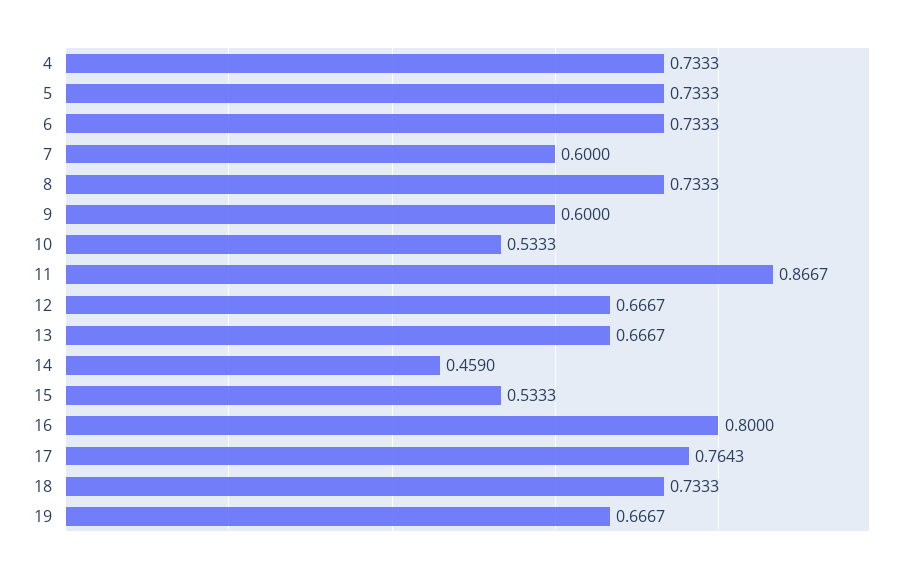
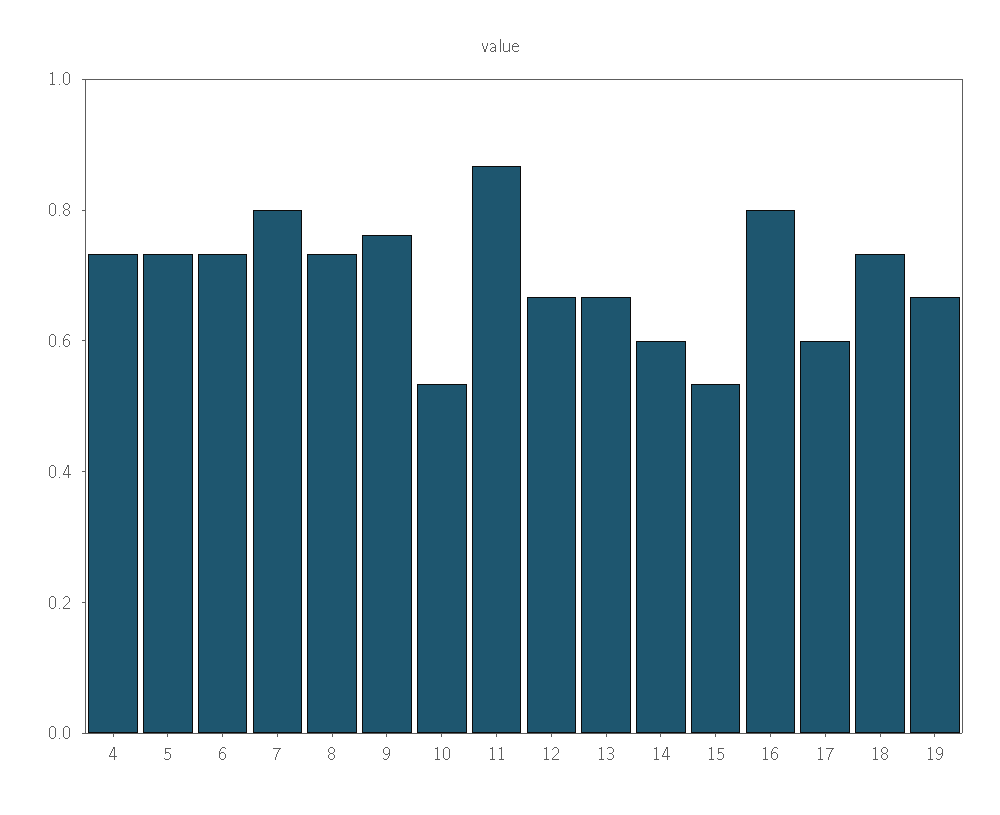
  {
    "4": 0.7333,
    "5": 0.7333,
    "6": 0.7333,
-   "7": 0.6,
+   "7": 0.8,
    "8": 0.7333,
-   "9": 0.6,
+   "9": 0.75,
    "10": 0.5333,
    "11": 0.8667,
    "12": 0.6667,
    "13": 0.6667,
-   "14": 0.459,
+   "14": 0.6,
    "15": 0.5333,
    "16": 0.8,
-   "17": 0.7643,
+   "17": 0.6,
    "18": 0.7333,
    "19": 0.6667
  }

